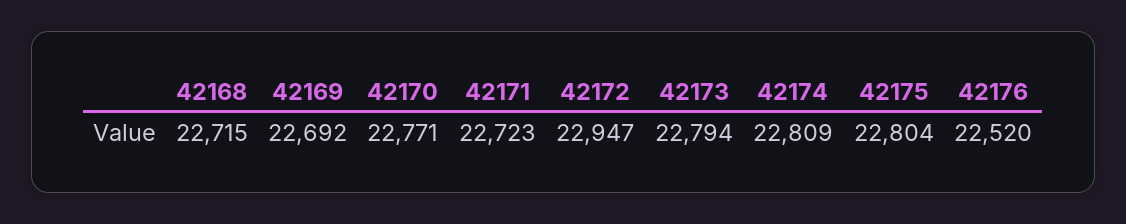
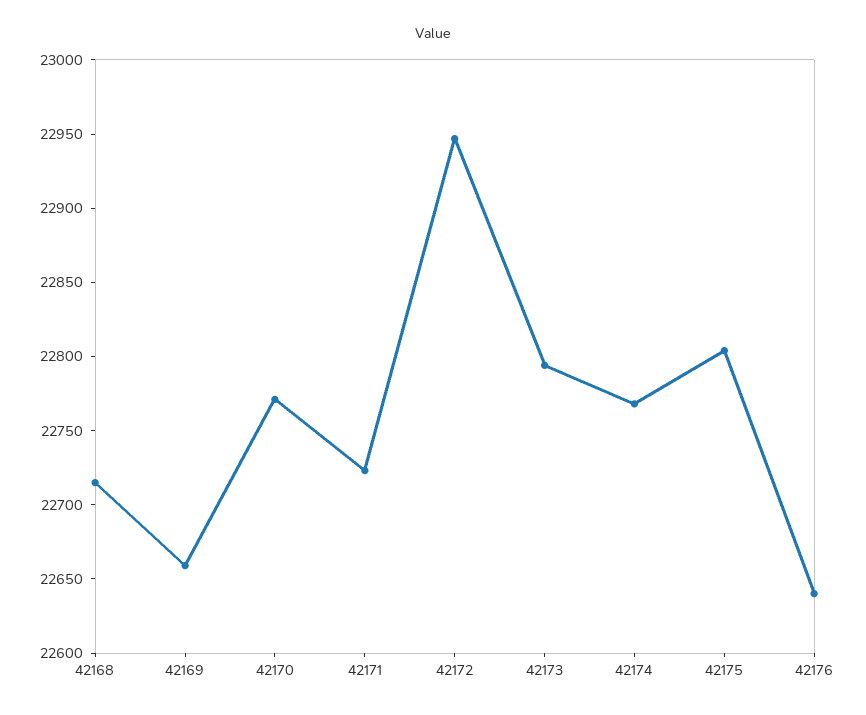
  {
    "42168": 22715,
-   "42169": 22692,
+   "42169": 22660,
    "42170": 22771,
    "42171": 22723,
    "42172": 22947,
    "42173": 22794,
-   "42174": 22809,
+   "42174": 22770,
    "42175": 22804,
-   "42176": 22520
+   "42176": 22640
  }

